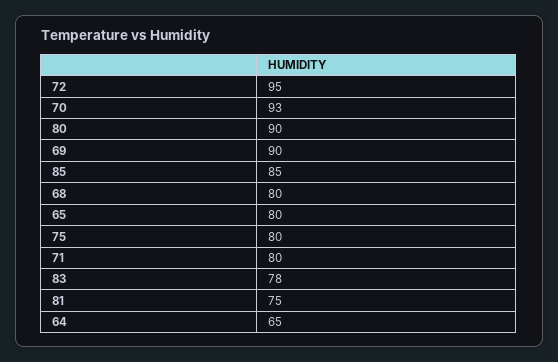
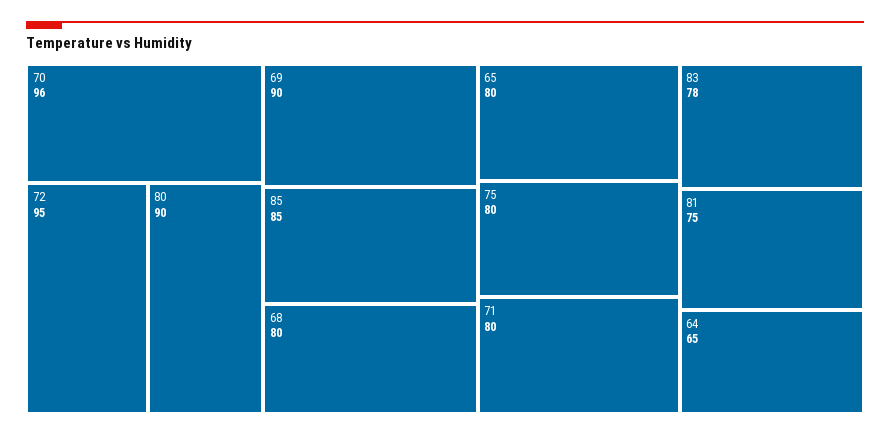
  {
    "72": 95,
-   "70": 93,
+   "70": 96,
    "80": 90,
    "69": 90,
    "85": 85,
    "68": 80,
    "65": 80,
    "75": 80,
    "71": 80,
    "83": 78,
    "81": 75,
    "64": 65
  }

